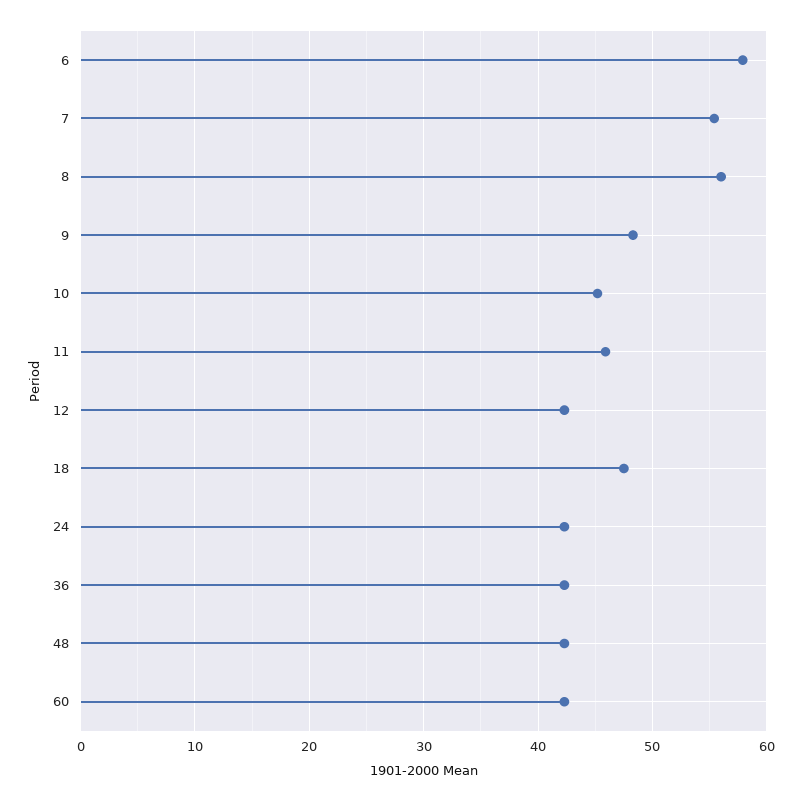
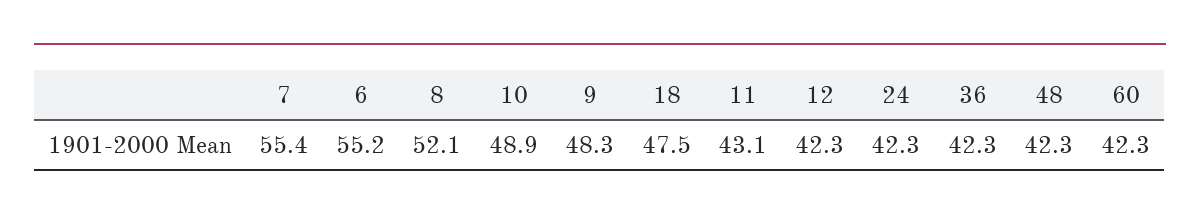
  {
-   "6": 58,
+   "6": 55.2,
    "7": 55.4,
-   "8": 56,
+   "8": 52.1,
    "9": 48.3,
-   "10": 45,
+   "10": 48.9,
-   "11": 46,
+   "11": 43.1,
    "12": 42.3,
    "18": 47.5,
    "24": 42.3,
    "36": 42.3,
    "48": 42.3,
    "60": 42.3
  }

